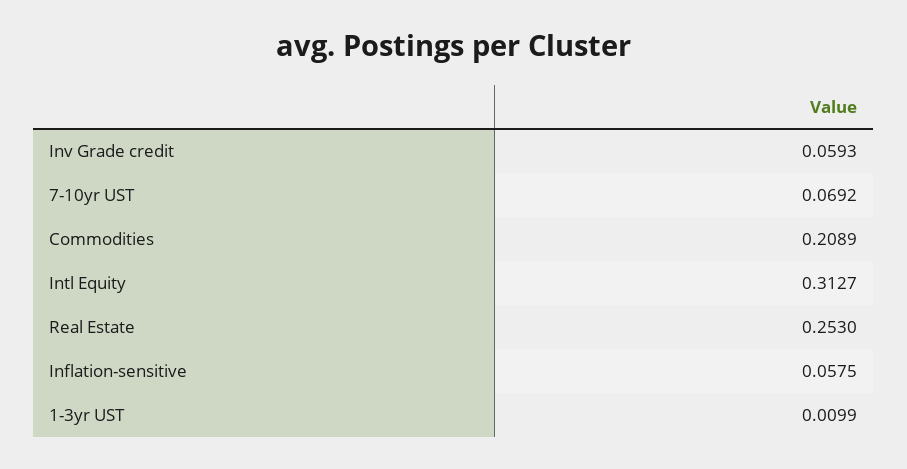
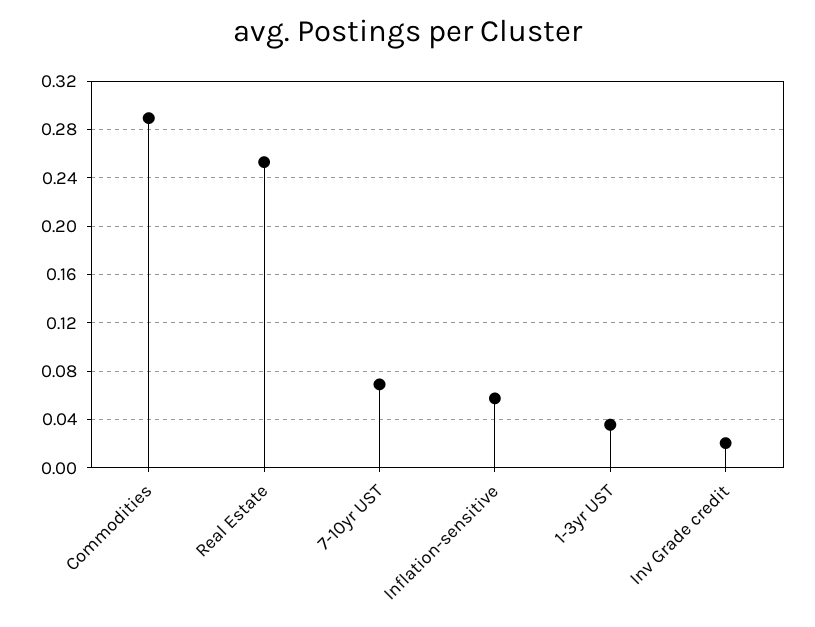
  {
-   "Inv Grade credit": 0.0593,
+   "Inv Grade credit": 0.02,
    "7-10yr UST": 0.0692,
-   "Commodities": 0.2089,
+   "Commodities": 0.29,
-   "Intl Equity": 0.3127,
    "Real Estate": 0.253,
    "Inflation-sensitive": 0.0575,
-   "1-3yr UST": 0.0099
+   "1-3yr UST": 0.035
  }

